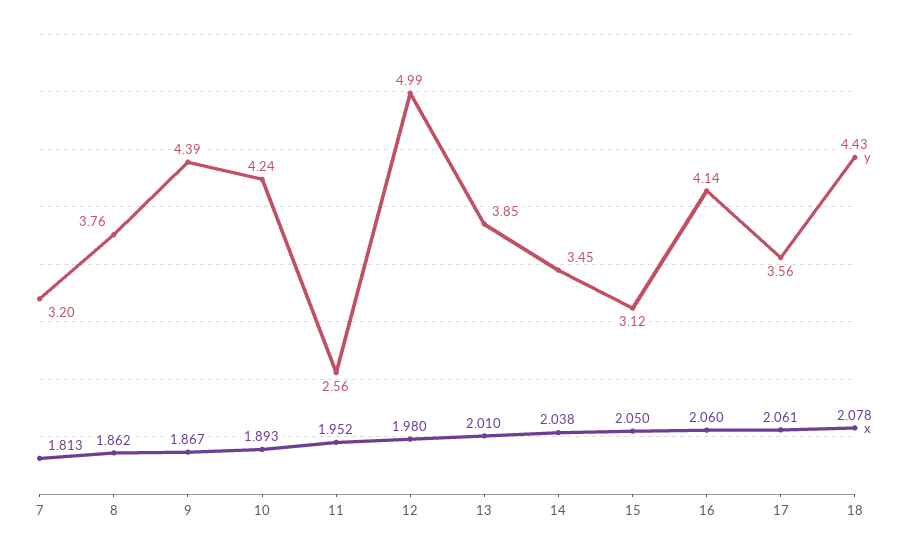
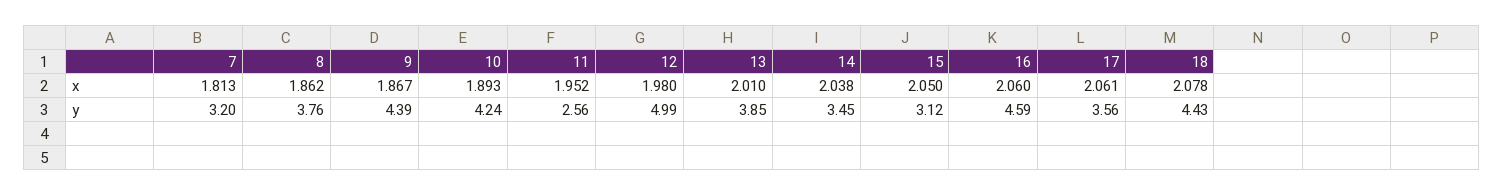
  {
    "y": {
      "7": 3.2,
      "8": 3.76,
      "9": 4.39,
      "10": 4.24,
      "11": 2.56,
      "12": 4.99,
      "13": 3.85,
      "14": 3.45,
      "15": 3.12,
-     "16": 4.14,
+     "16": 4.59,
      "17": 3.56,
      "18": 4.43
    },
    "x": {
      "7": 1.813,
      "8": 1.862,
      "9": 1.867,
      "10": 1.893,
      "11": 1.952,
      "12": 1.98,
      "13": 2.01,
      "14": 2.038,
      "15": 2.05,
      "16": 2.06,
      "17": 2.061,
      "18": 2.078
    }
  }

